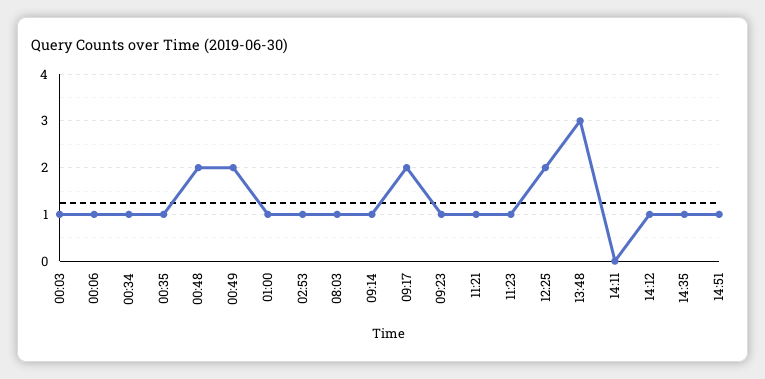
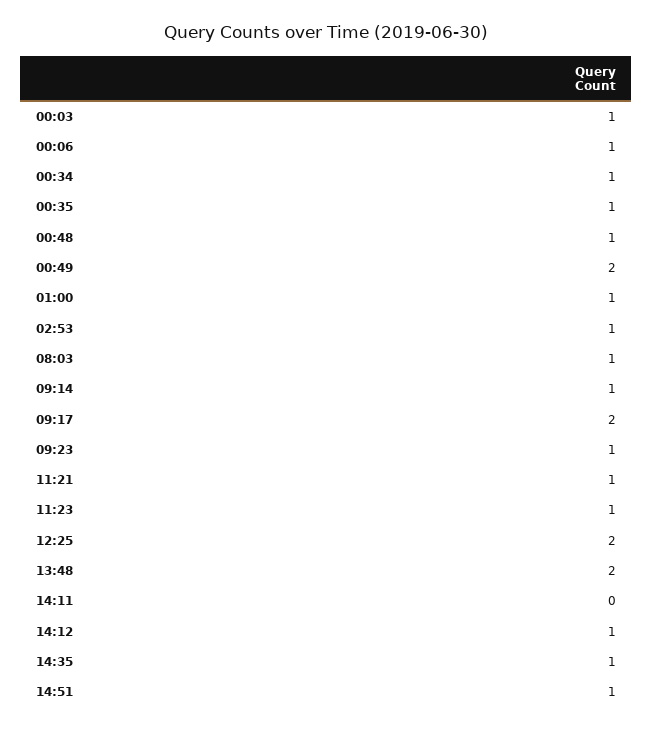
  {
    "00:03": 1,
    "00:06": 1,
    "00:34": 1,
    "00:35": 1,
-   "00:48": 2,
+   "00:48": 1,
    "00:49": 2,
    "01:00": 1,
    "02:53": 1,
    "08:03": 1,
    "09:14": 1,
    "09:17": 2,
    "09:23": 1,
    "11:21": 1,
    "11:23": 1,
    "12:25": 2,
-   "13:48": 3,
+   "13:48": 2,
    "14:11": 0,
    "14:12": 1,
    "14:35": 1,
    "14:51": 1
  }

